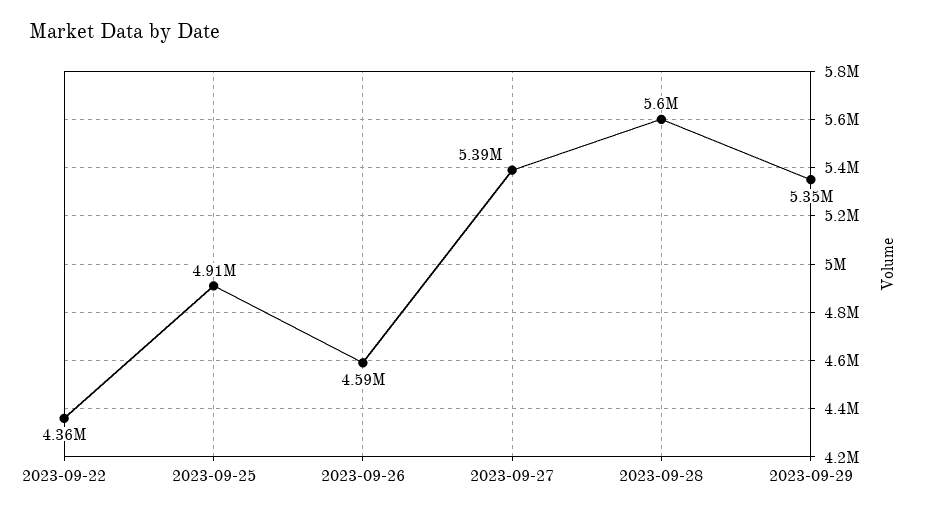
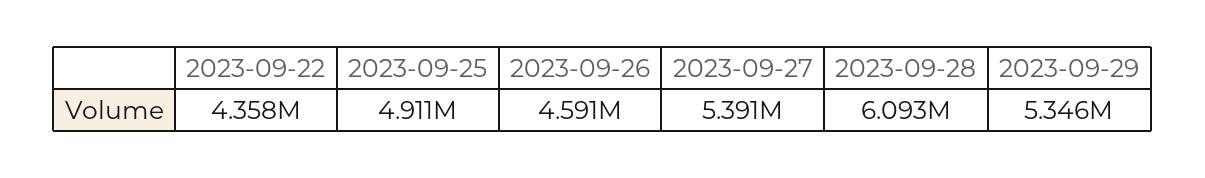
  {
    "2023-09-22": 4358000,
    "2023-09-25": 4911000,
    "2023-09-26": 4591000,
    "2023-09-27": 5391000,
-   "2023-09-28": 5600000,
+   "2023-09-28": 6093000,
    "2023-09-29": 5346000
  }

